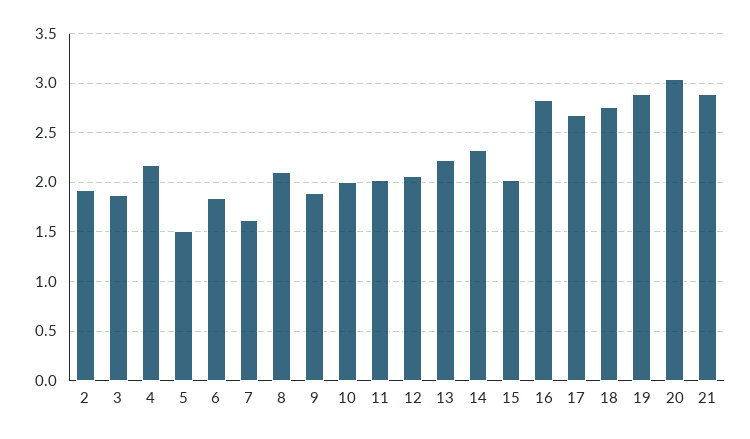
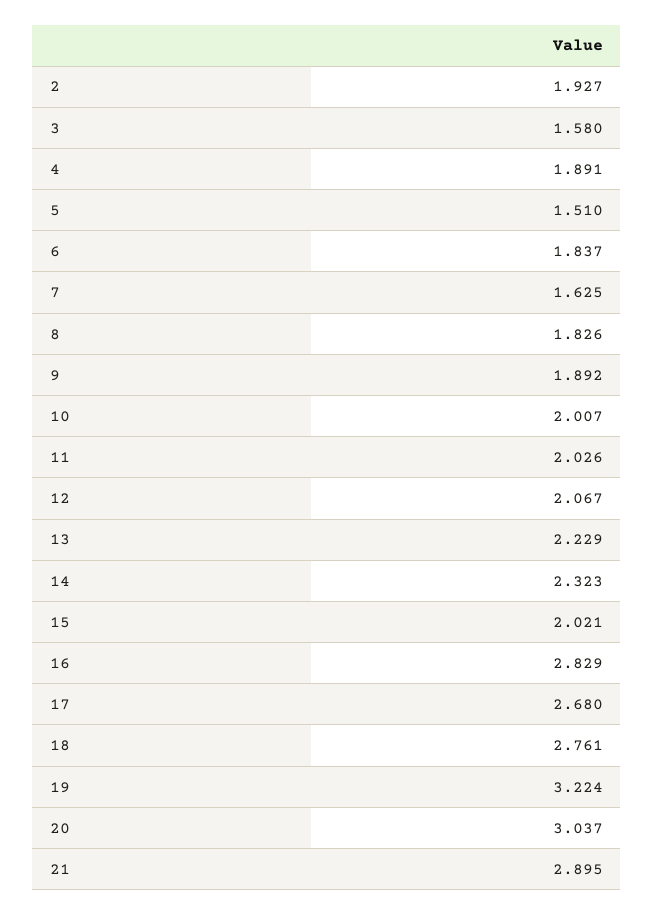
  {
    "2": 1.927,
-   "3": 1.9,
+   "3": 1.58,
-   "4": 2.2,
+   "4": 1.891,
    "5": 1.51,
    "6": 1.837,
    "7": 1.625,
-   "8": 2.1,
+   "8": 1.826,
    "9": 1.892,
    "10": 2.007,
    "11": 2.026,
    "12": 2.067,
    "13": 2.229,
    "14": 2.323,
    "15": 2.021,
    "16": 2.829,
    "17": 2.68,
    "18": 2.761,
-   "19": 2.9,
+   "19": 3.224,
    "20": 3.037,
    "21": 2.895
  }

